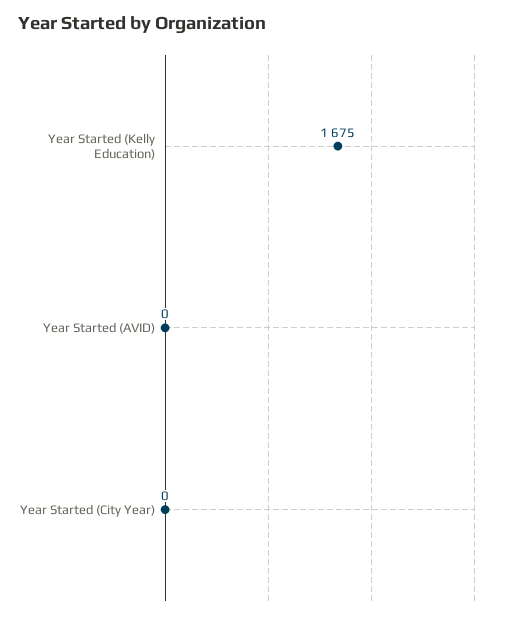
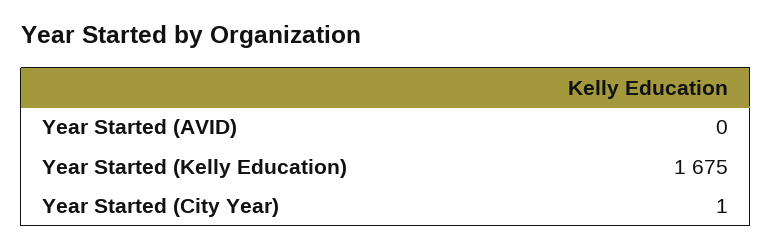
  {
    "Year Started (Kelly Education)": 1675,
    "Year Started (AVID)": 0,
-   "Year Started (City Year)": 0
+   "Year Started (City Year)": 1
  }

